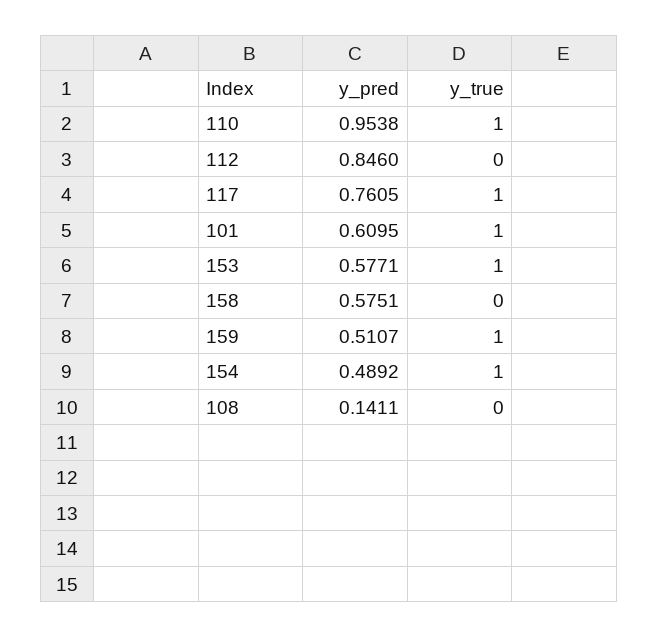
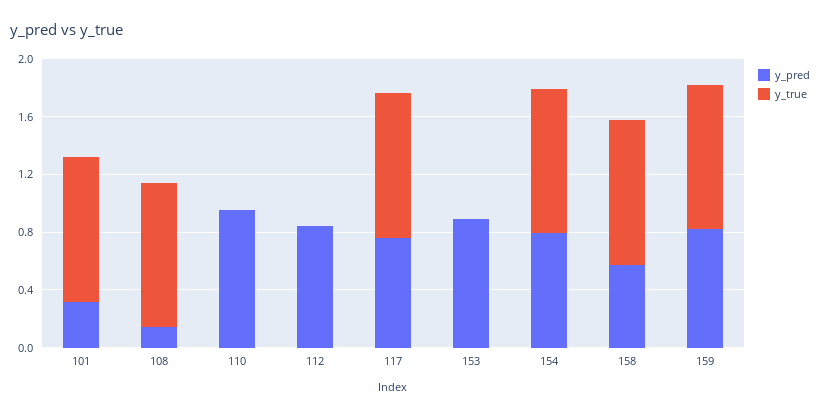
  {
    "y_pred": {
      "110": 0.9538,
      "112": 0.846,
      "117": 0.7605,
-     "101": 0.6095,
+     "101": 0.3,
-     "153": 0.5771,
+     "153": 0.9,
      "158": 0.5751,
-     "159": 0.5107,
+     "159": 0.8,
-     "154": 0.4892,
+     "154": 0.8,
      "108": 0.1411
    },
    "y_true": {
-     "110": 1,
+     "110": 0,
      "112": 0,
      "117": 1,
      "101": 1,
-     "153": 1,
+     "153": 0,
-     "158": 0,
+     "158": 1,
      "159": 1,
      "154": 1,
-     "108": 0
+     "108": 1
    }
  }

